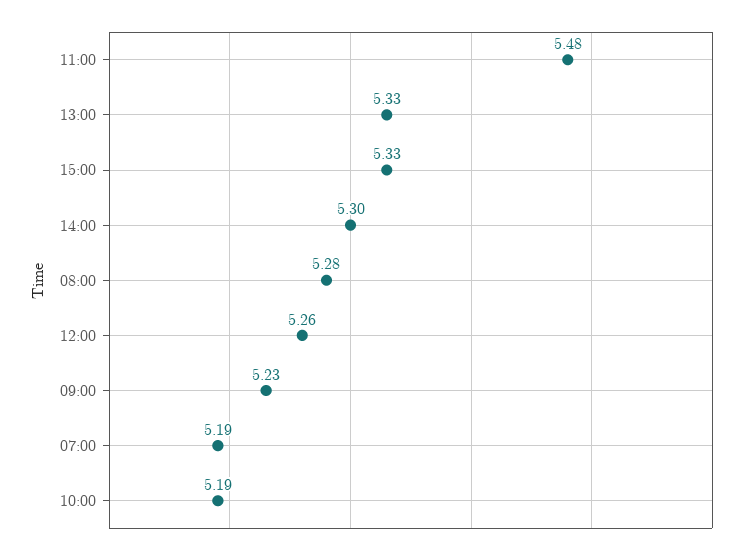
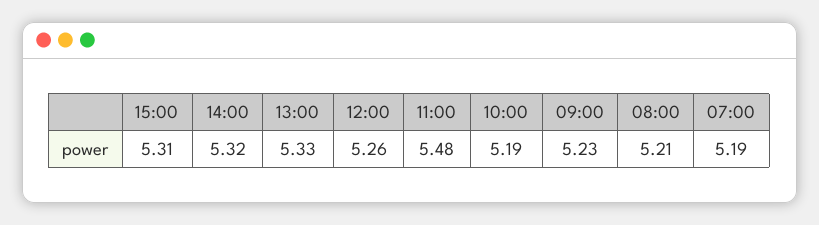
  {
    "11:00": 5.48,
    "13:00": 5.33,
-   "15:00": 5.33,
+   "15:00": 5.31,
-   "14:00": 5.3,
+   "14:00": 5.32,
-   "08:00": 5.28,
+   "08:00": 5.21,
    "12:00": 5.26,
    "09:00": 5.23,
    "07:00": 5.19,
    "10:00": 5.19
  }

